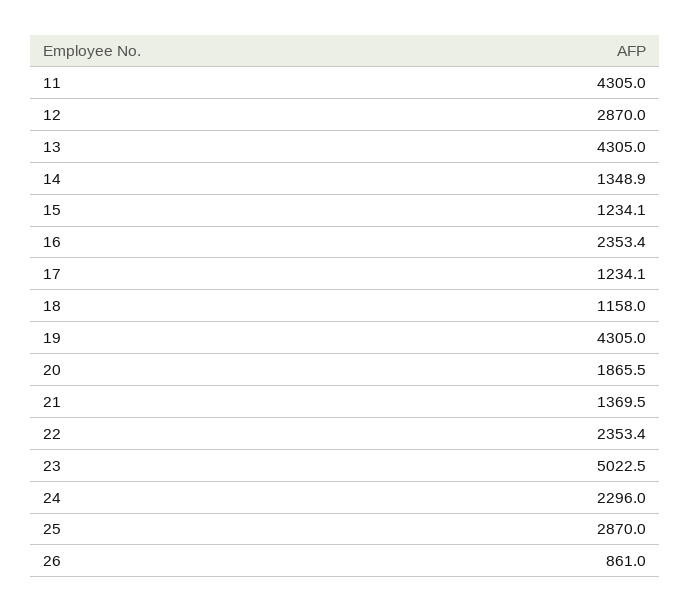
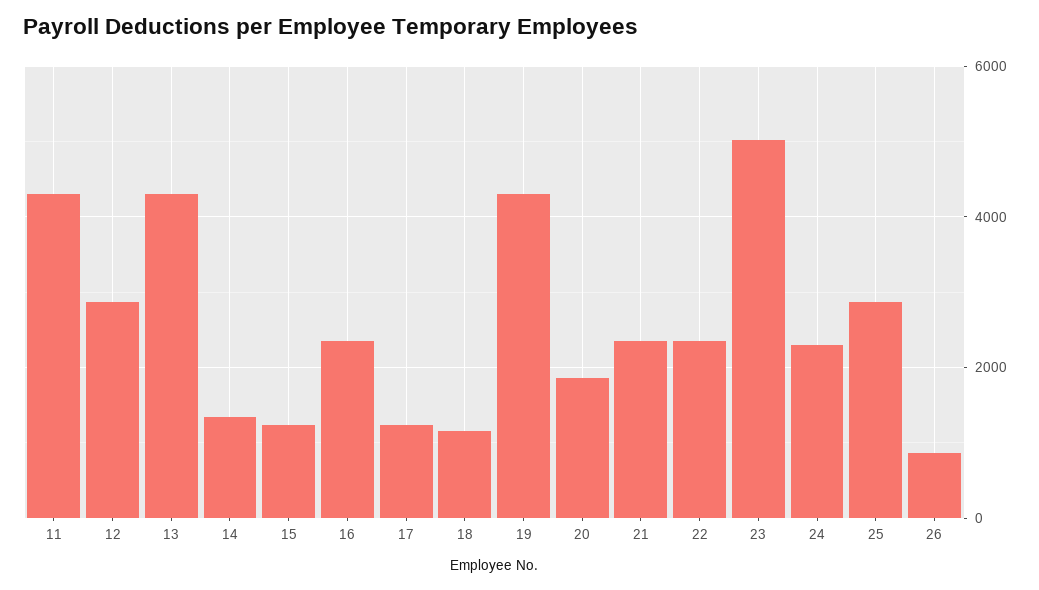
  {
    "11": 4305,
    "12": 2870,
    "13": 4305,
    "14": 1348.9,
    "15": 1234.1,
    "16": 2353.4,
    "17": 1234.1,
    "18": 1158,
    "19": 4305,
    "20": 1865.5,
-   "21": 1369.5,
+   "21": 2400,
    "22": 2353.4,
    "23": 5022.5,
    "24": 2296,
    "25": 2870,
    "26": 861
  }

